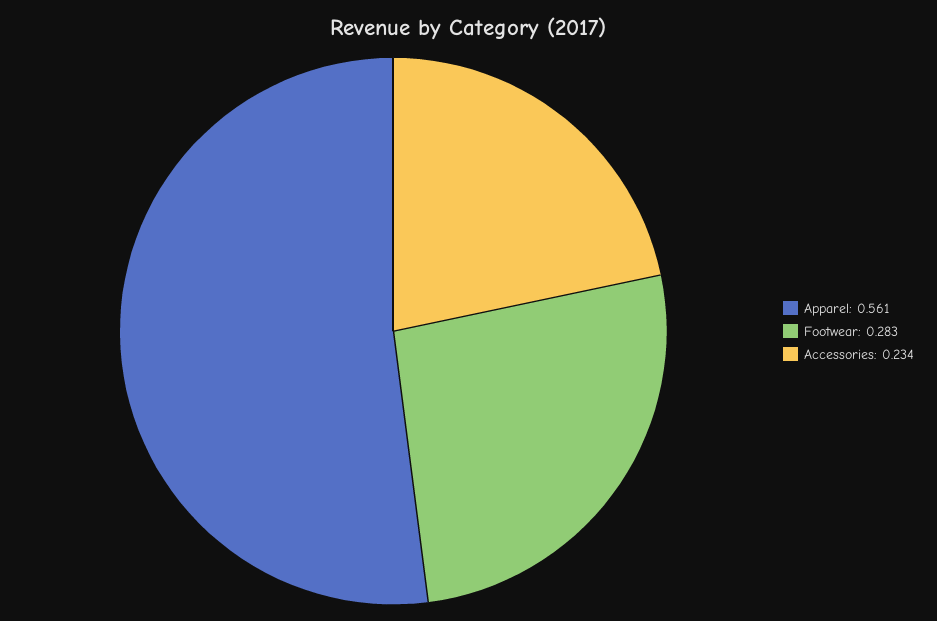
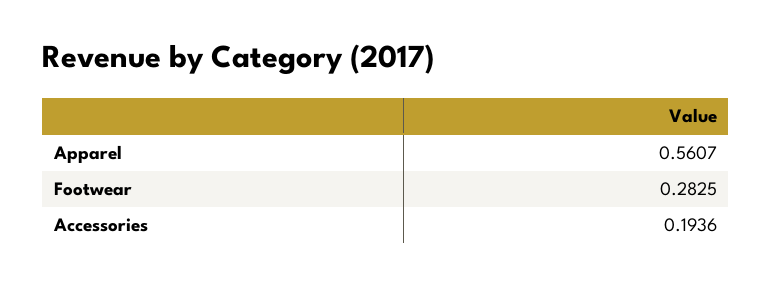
  {
    "Apparel": 0.5607,
    "Footwear": 0.2825,
-   "Accessories": 0.234
+   "Accessories": 0.1936
  }

